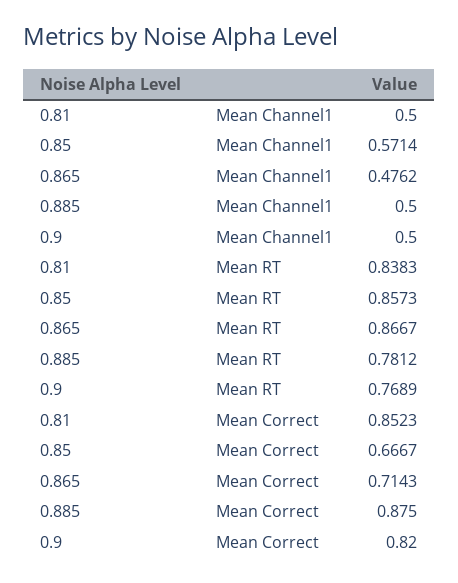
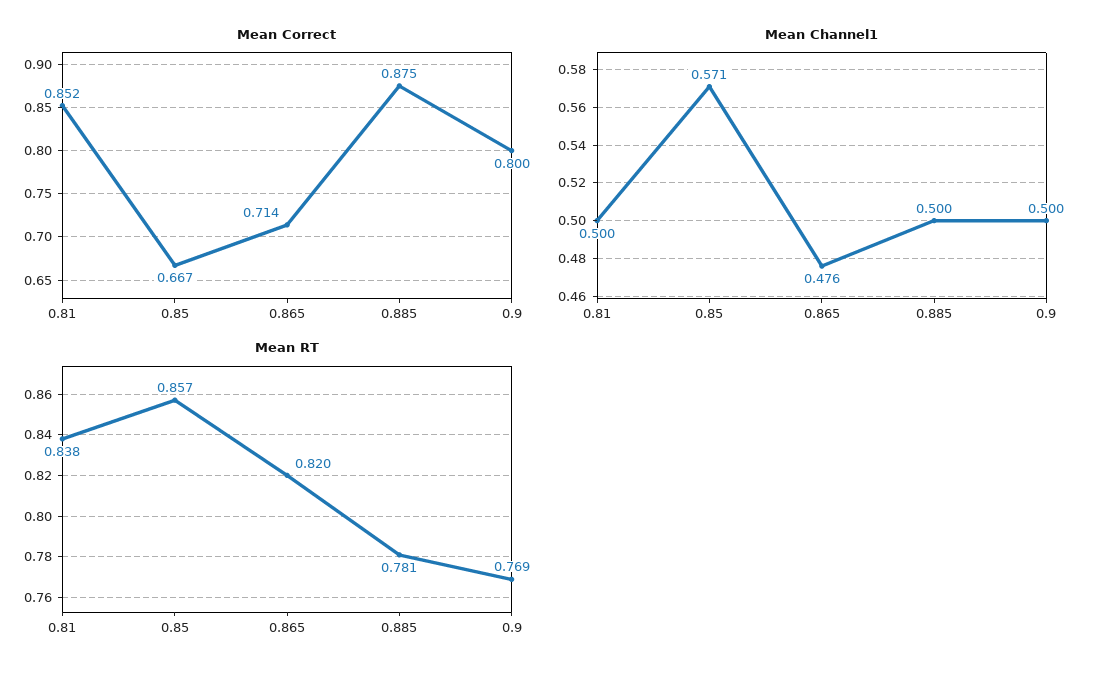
  {
    "Mean Channel1": {
      "0.81": 0.5,
      "0.85": 0.5714,
      "0.865": 0.4762,
      "0.885": 0.5,
      "0.9": 0.5
    },
    "Mean RT": {
      "0.81": 0.8383,
      "0.85": 0.8573,
-     "0.865": 0.8667,
+     "0.865": 0.82,
      "0.885": 0.7812,
      "0.9": 0.7689
    },
    "Mean Correct": {
      "0.81": 0.8523,
      "0.85": 0.6667,
      "0.865": 0.7143,
      "0.885": 0.875,
-     "0.9": 0.82
+     "0.9": 0.8
    }
  }

